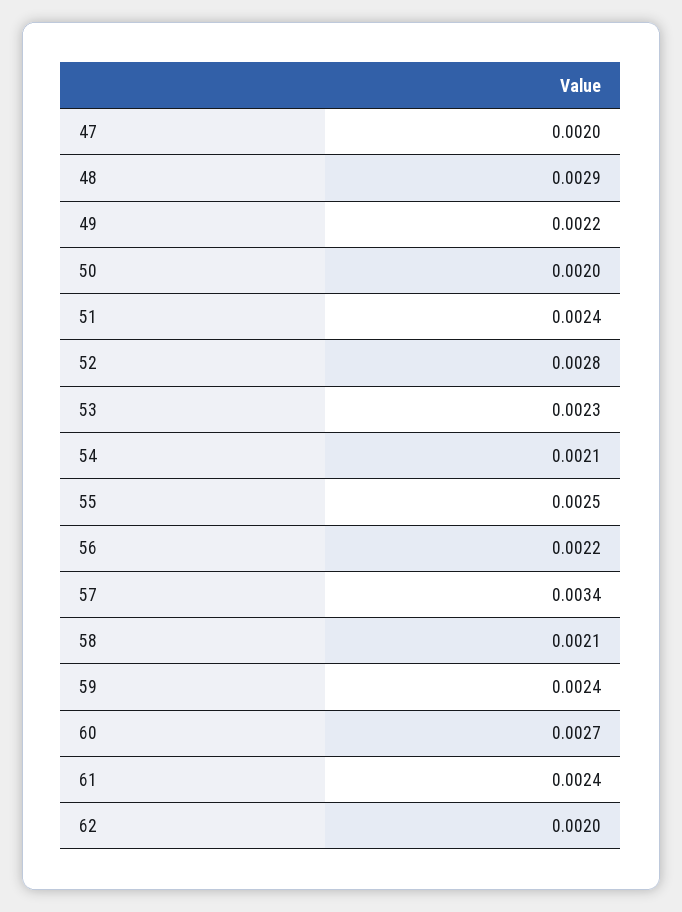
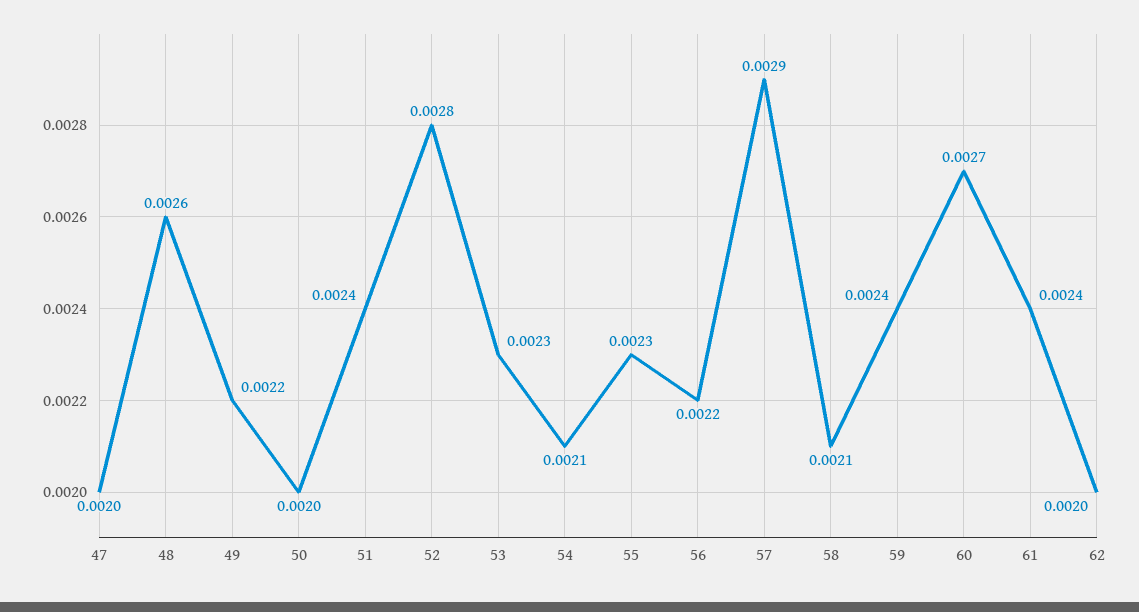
  {
    "47": 0.002,
-   "48": 0.0029,
+   "48": 0.0026,
    "49": 0.0022,
    "50": 0.002,
    "51": 0.0024,
    "52": 0.0028,
    "53": 0.0023,
    "54": 0.0021,
-   "55": 0.0025,
+   "55": 0.0023,
    "56": 0.0022,
-   "57": 0.0034,
+   "57": 0.0029,
    "58": 0.0021,
    "59": 0.0024,
    "60": 0.0027,
    "61": 0.0024,
    "62": 0.002
  }

